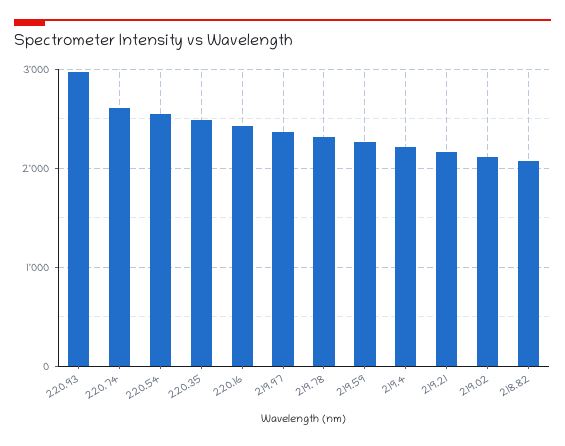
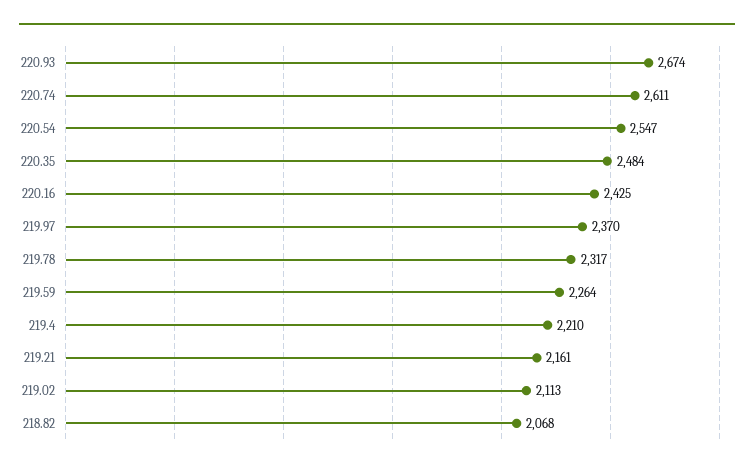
  {
-   "220.93": 3000,
+   "220.93": 2674,
    "220.74": 2611,
    "220.54": 2547,
    "220.35": 2484,
    "220.16": 2425,
    "219.97": 2370,
    "219.78": 2317,
    "219.59": 2264,
    "219.4": 2210,
    "219.21": 2161,
    "219.02": 2113,
    "218.82": 2068
  }

